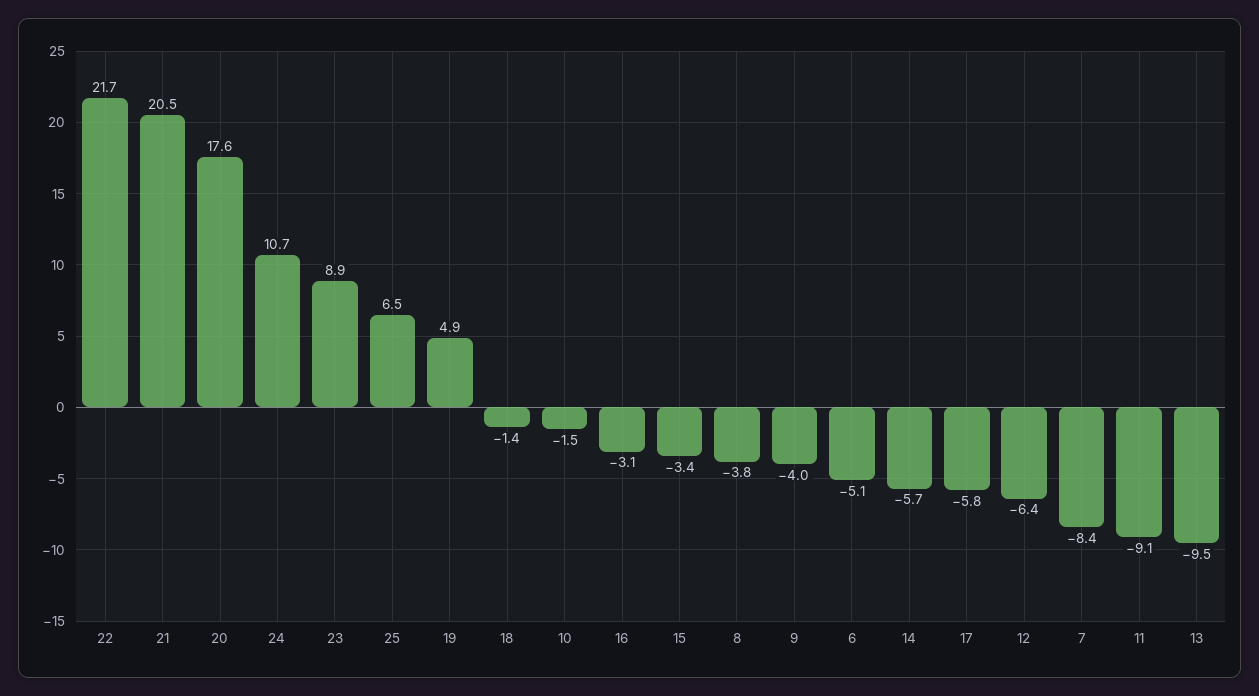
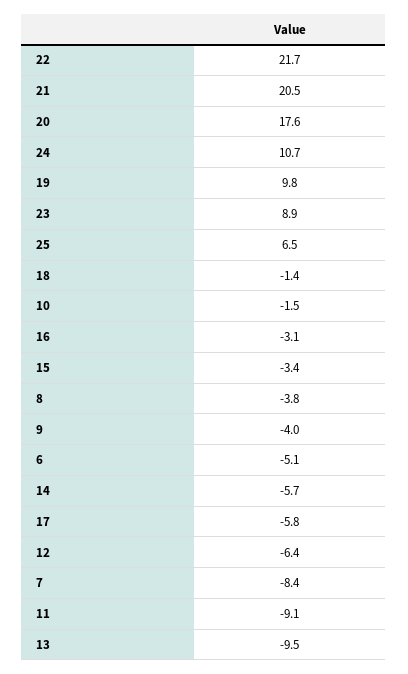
  {
    "22": 21.7,
    "21": 20.5,
    "20": 17.6,
    "24": 10.7,
    "23": 8.9,
    "25": 6.5,
-   "19": 4.9,
+   "19": 9.8,
    "18": -1.4,
    "10": -1.5,
    "16": -3.1,
    "15": -3.4,
    "8": -3.8,
    "9": -4,
    "6": -5.1,
    "14": -5.7,
    "17": -5.8,
    "12": -6.4,
    "7": -8.4,
    "11": -9.1,
    "13": -9.5
  }

